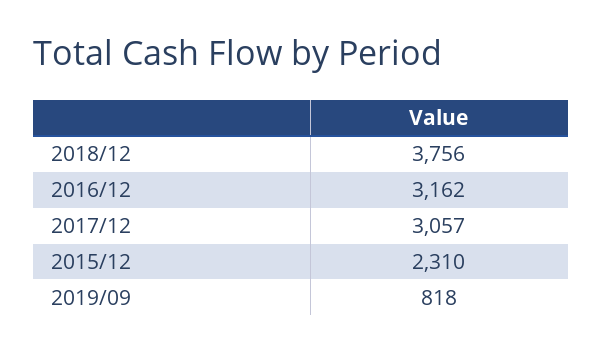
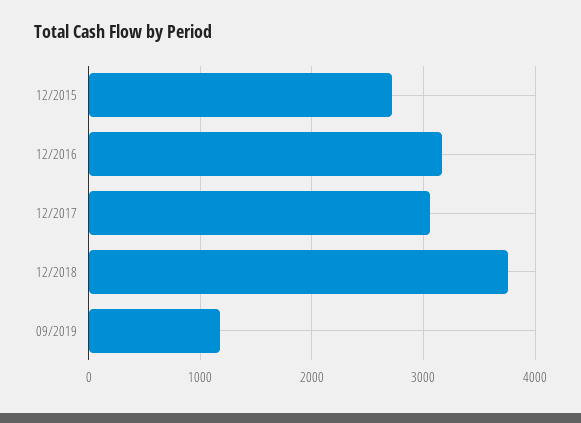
  {
    "2018/12": 3756,
    "2016/12": 3162,
    "2017/12": 3057,
-   "2015/12": 2310,
+   "2015/12": 2700,
-   "2019/09": 818
+   "2019/09": 1200
  }

